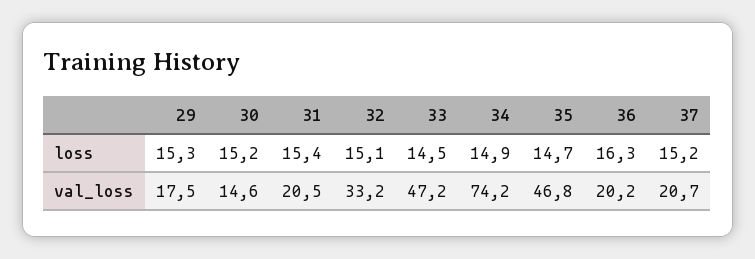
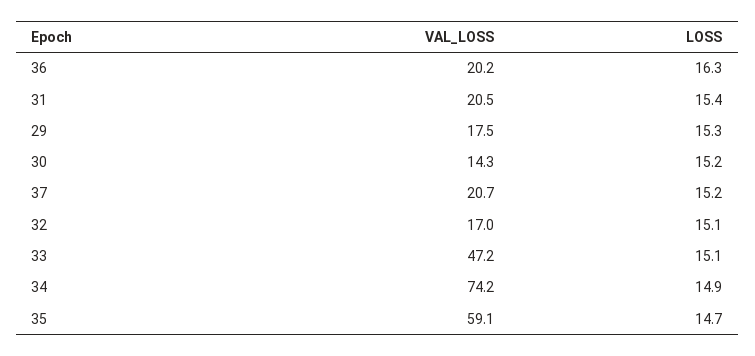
  {
    "29": {
      "loss": 15.3,
      "val_loss": 17.5
    },
    "30": {
      "loss": 15.2,
-     "val_loss": 14.6
+     "val_loss": 14.3
    },
    "31": {
      "loss": 15.4,
      "val_loss": 20.5
    },
    "32": {
      "loss": 15.1,
-     "val_loss": 33.2
+     "val_loss": 17
    },
    "33": {
-     "loss": 14.5,
+     "loss": 15.1,
      "val_loss": 47.2
    },
    "34": {
      "loss": 14.9,
      "val_loss": 74.2
    },
    "35": {
      "loss": 14.7,
-     "val_loss": 46.8
+     "val_loss": 59.1
    },
    "36": {
      "loss": 16.3,
      "val_loss": 20.2
    },
    "37": {
      "loss": 15.2,
      "val_loss": 20.7
    }
  }

